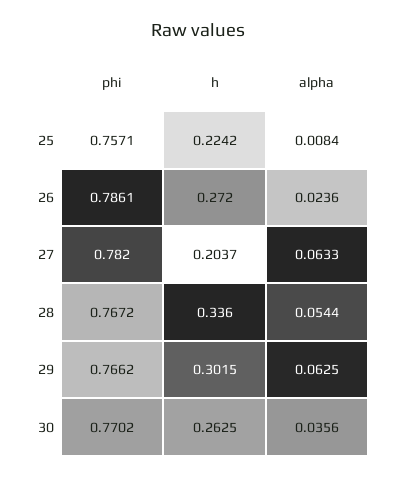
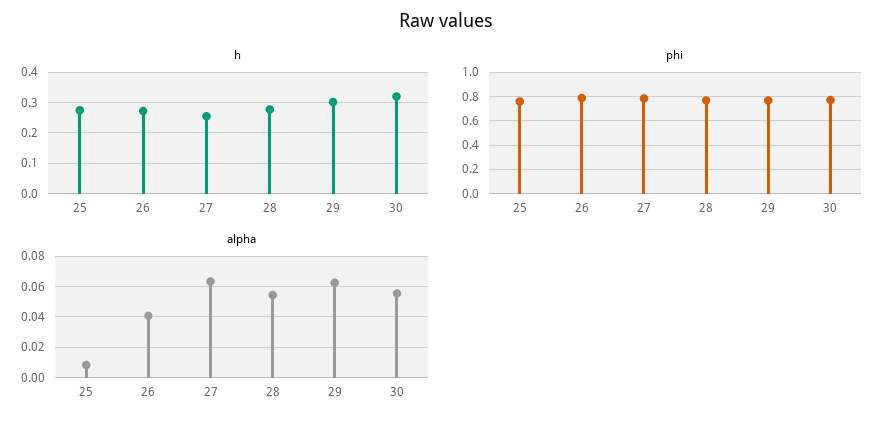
  {
    "phi": {
      "25": 0.7571,
      "26": 0.7861,
      "27": 0.782,
      "28": 0.7672,
      "29": 0.7662,
      "30": 0.7702
    },
    "h": {
-     "25": 0.2242,
+     "25": 0.28,
      "26": 0.272,
-     "27": 0.2037,
+     "27": 0.26,
-     "28": 0.336,
+     "28": 0.28,
      "29": 0.3015,
-     "30": 0.2625
+     "30": 0.32
    },
    "alpha": {
      "25": 0.0084,
-     "26": 0.0236,
+     "26": 0.04,
      "27": 0.0633,
      "28": 0.0544,
      "29": 0.0625,
-     "30": 0.0356
+     "30": 0.055
    }
  }

